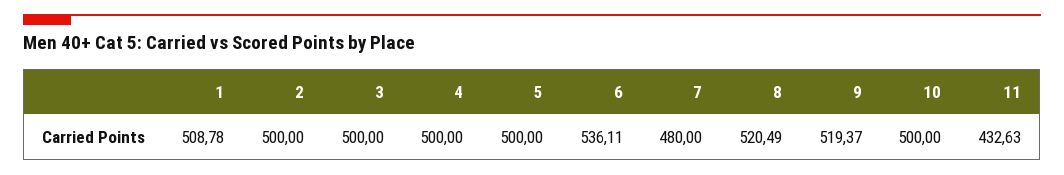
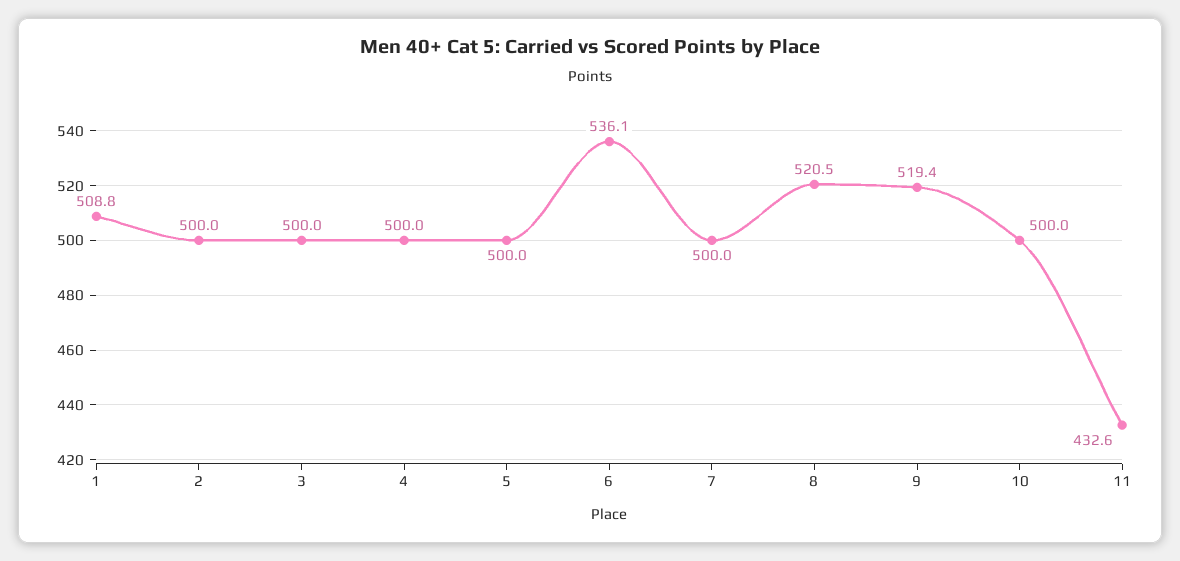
  {
    "1": 508.78,
    "2": 500,
    "3": 500,
    "4": 500,
    "5": 500,
    "6": 536.11,
-   "7": 480,
+   "7": 500,
    "8": 520.49,
    "9": 519.37,
    "10": 500,
    "11": 432.63
  }

